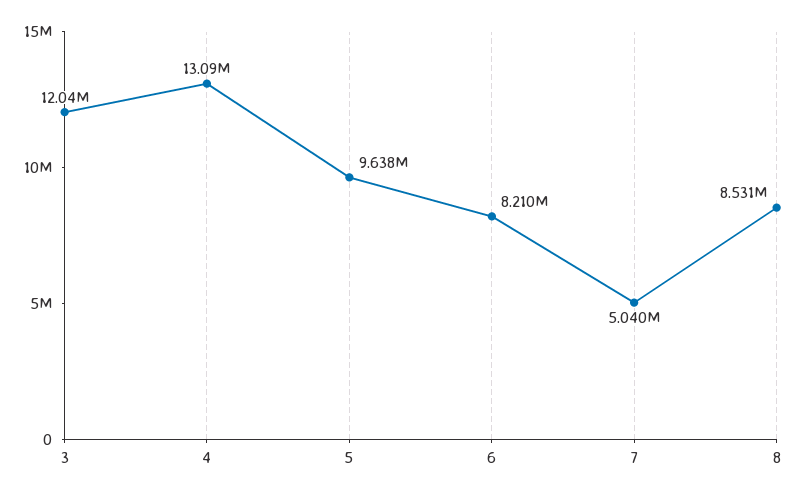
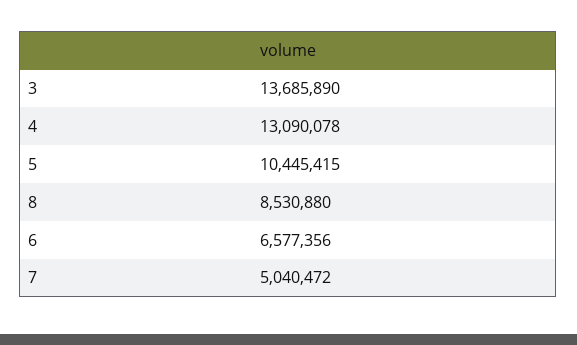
  {
-   "3": 12040000,
+   "3": 13685890,
    "4": 13090078,
-   "5": 9638000,
+   "5": 10445415,
-   "6": 8210000,
+   "6": 6577356,
    "7": 5040472,
    "8": 8530880
  }

